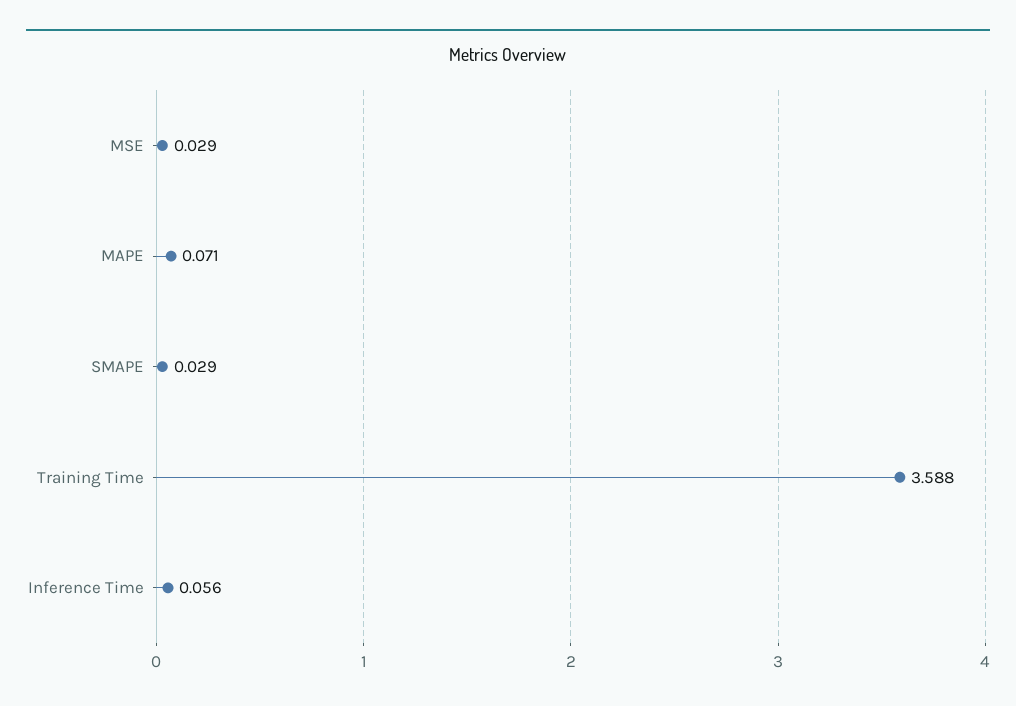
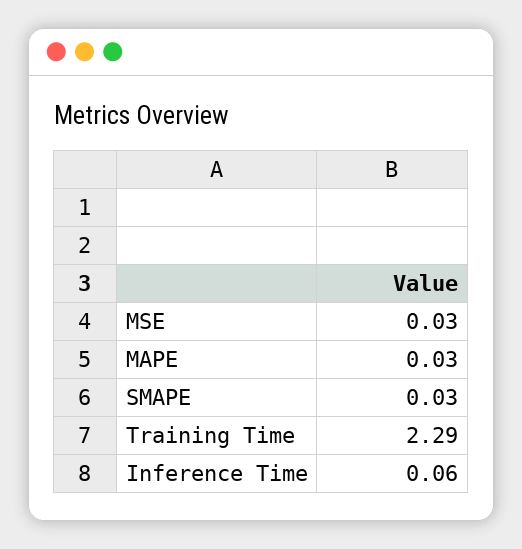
  {
    "MSE": 0.029,
-   "MAPE": 0.071,
+   "MAPE": 0.03,
    "SMAPE": 0.029,
-   "Training Time": 3.588,
+   "Training Time": 2.29,
    "Inference Time": 0.056
  }

